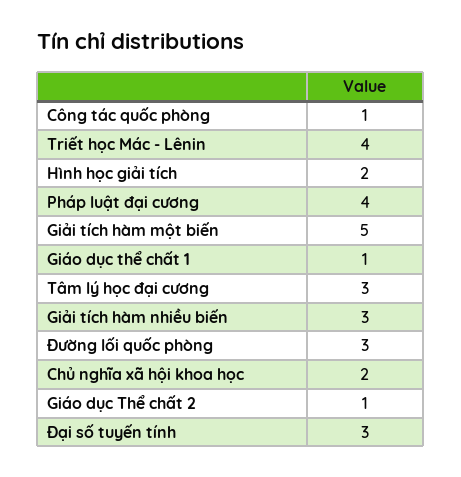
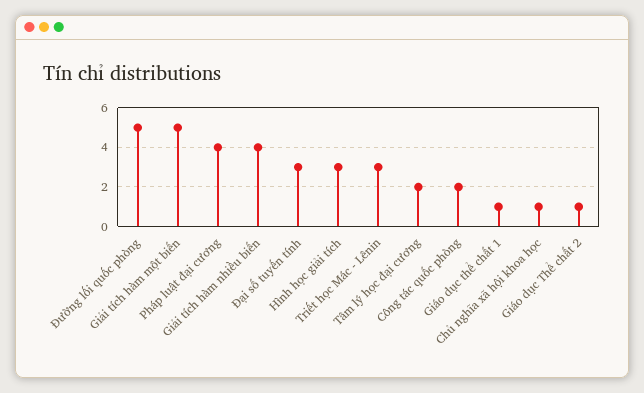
  {
-   "Công tác quốc phòng": 1,
+   "Công tác quốc phòng": 2,
-   "Triết học Mác - Lênin": 4,
+   "Triết học Mác - Lênin": 3,
-   "Hình học giải tích": 2,
+   "Hình học giải tích": 3,
    "Pháp luật đại cương": 4,
    "Giải tích hàm một biến": 5,
    "Giáo dục thể chất 1": 1,
-   "Tâm lý học đại cương": 3,
+   "Tâm lý học đại cương": 2,
-   "Giải tích hàm nhiều biến": 3,
+   "Giải tích hàm nhiều biến": 4,
-   "Đường lối quốc phòng": 3,
+   "Đường lối quốc phòng": 5,
-   "Chủ nghĩa xã hội khoa học": 2,
+   "Chủ nghĩa xã hội khoa học": 1,
    "Giáo dục Thể chất 2": 1,
    "Đại số tuyến tính": 3
  }

